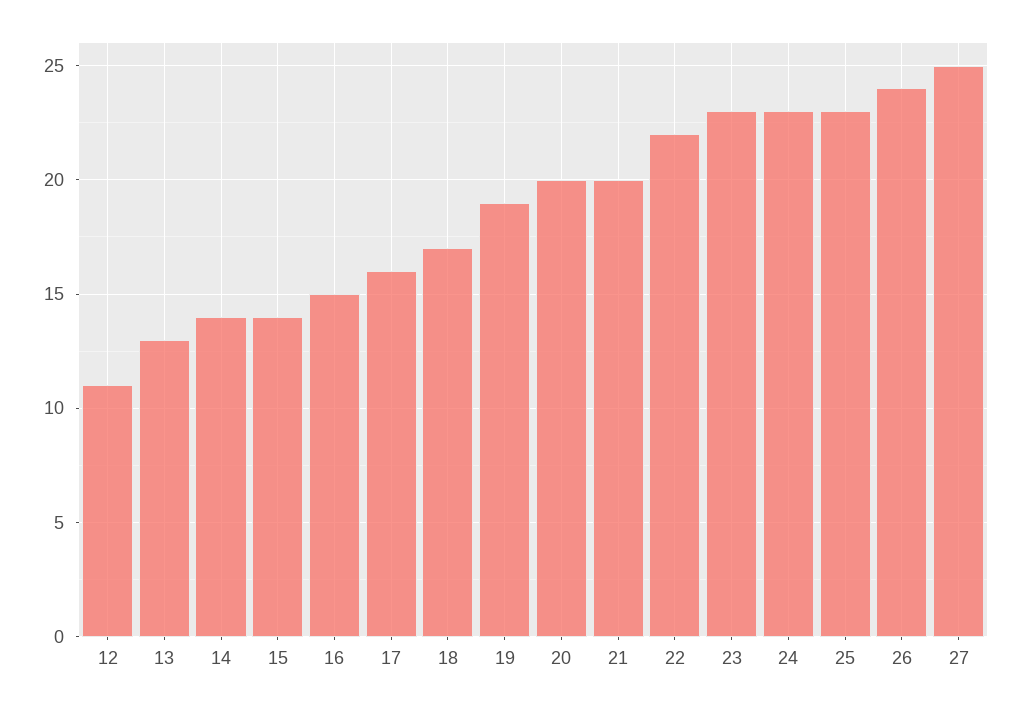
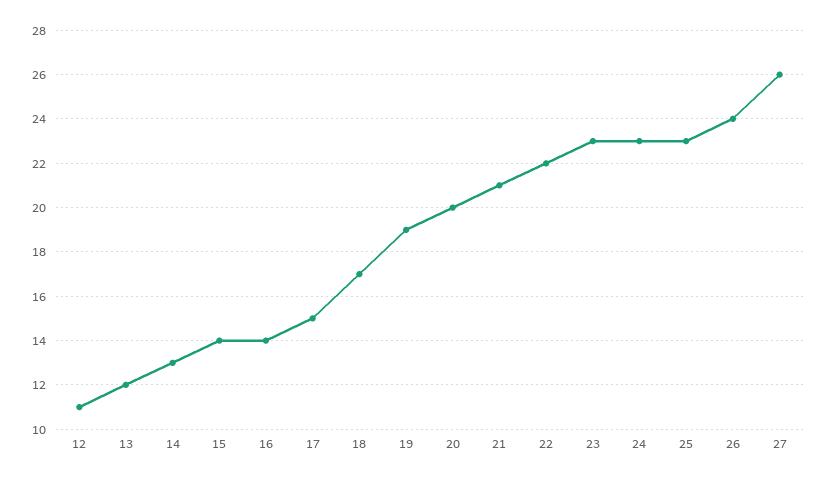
  {
    "12": 11,
-   "13": 13,
+   "13": 12,
-   "14": 14,
+   "14": 13,
    "15": 14,
-   "16": 15,
+   "16": 14,
-   "17": 16,
+   "17": 15,
    "18": 17,
    "19": 19,
    "20": 20,
-   "21": 20,
+   "21": 21,
    "22": 22,
    "23": 23,
    "24": 23,
    "25": 23,
    "26": 24,
-   "27": 25
+   "27": 26
  }

